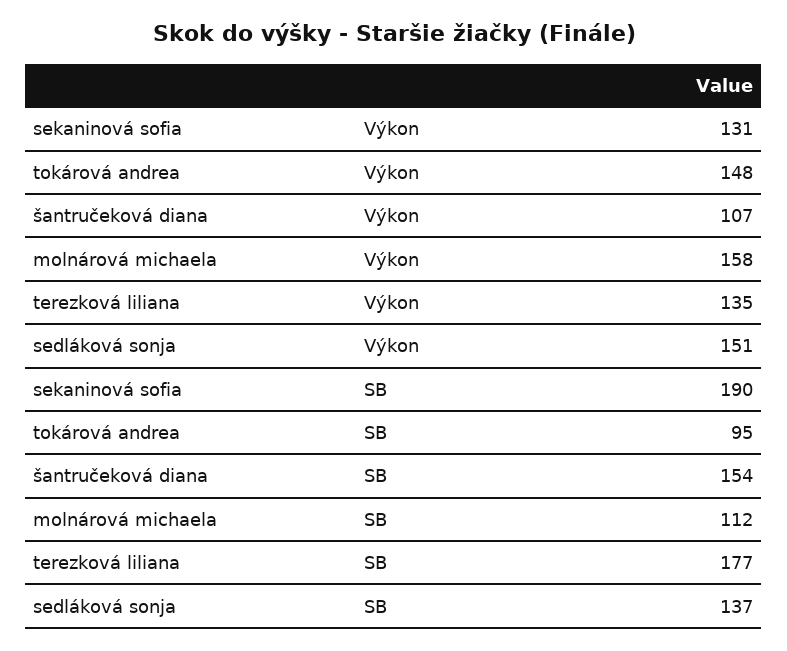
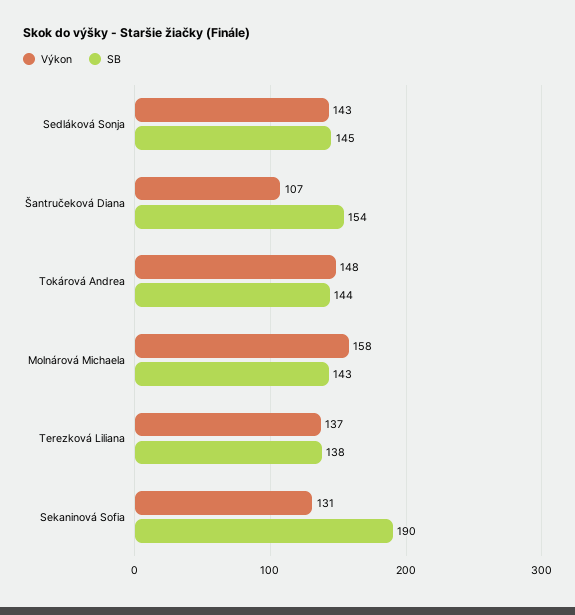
  {
    "Výkon": {
      "sekaninová sofia": 131,
      "tokárová andrea": 148,
      "šantručeková diana": 107,
      "molnárová michaela": 158,
-     "terezková liliana": 135,
+     "terezková liliana": 137,
-     "sedláková sonja": 151
+     "sedláková sonja": 143
    },
    "SB": {
      "sekaninová sofia": 190,
-     "tokárová andrea": 95,
+     "tokárová andrea": 144,
      "šantručeková diana": 154,
-     "molnárová michaela": 112,
+     "molnárová michaela": 143,
-     "terezková liliana": 177,
+     "terezková liliana": 138,
-     "sedláková sonja": 137
+     "sedláková sonja": 145
    }
  }

